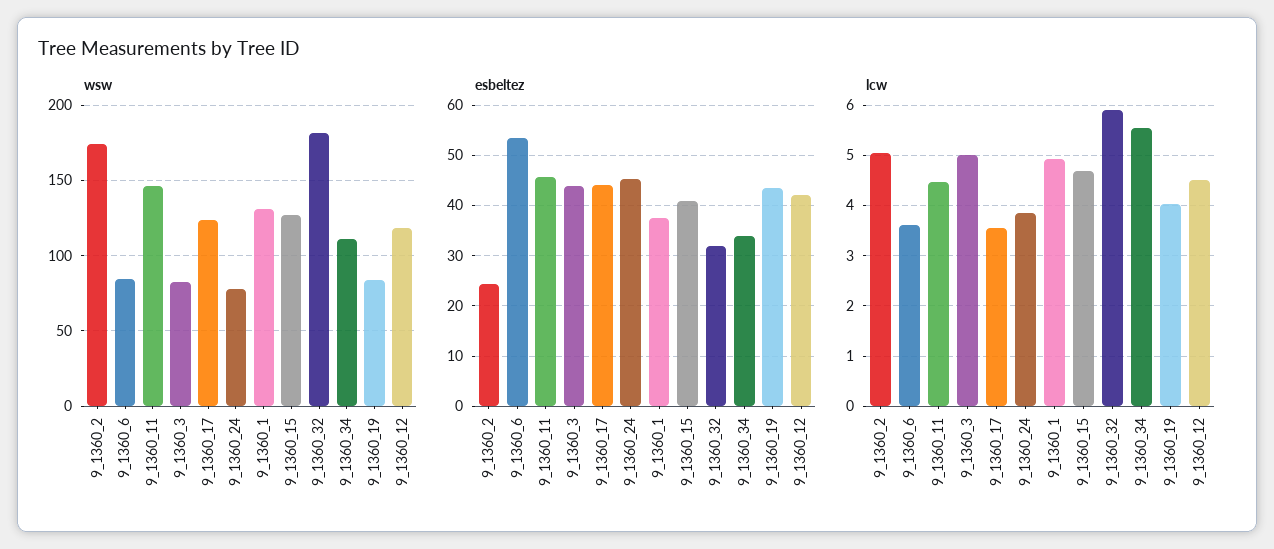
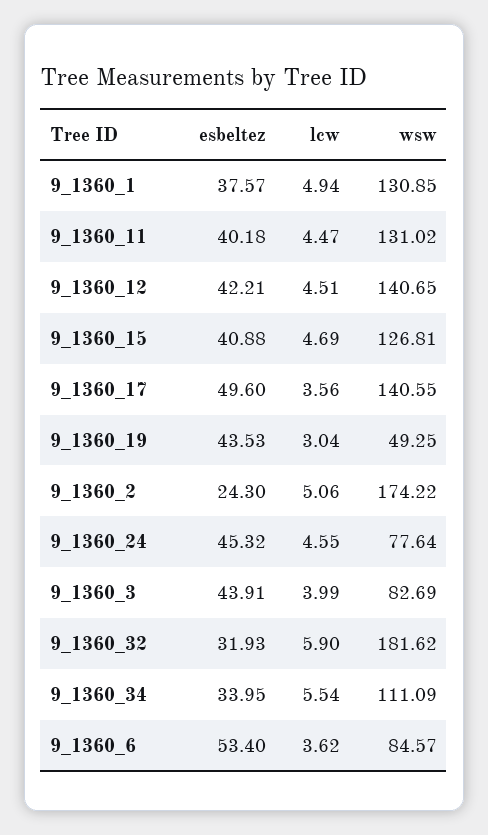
  {
    "wsw": {
      "9_1360_2": 174.22,
      "9_1360_6": 84.57,
-     "9_1360_11": 145,
+     "9_1360_11": 131.02,
      "9_1360_3": 82.69,
-     "9_1360_17": 125,
+     "9_1360_17": 140.55,
      "9_1360_24": 77.64,
      "9_1360_1": 130.85,
      "9_1360_15": 126.81,
      "9_1360_32": 181.62,
      "9_1360_34": 111.09,
-     "9_1360_19": 85,
+     "9_1360_19": 49.25,
-     "9_1360_12": 120
+     "9_1360_12": 140.65
    },
    "esbeltez": {
      "9_1360_2": 24.3,
      "9_1360_6": 53.4,
-     "9_1360_11": 46,
+     "9_1360_11": 40.18,
      "9_1360_3": 43.91,
-     "9_1360_17": 44,
+     "9_1360_17": 49.6,
      "9_1360_24": 45.32,
      "9_1360_1": 37.57,
      "9_1360_15": 40.88,
      "9_1360_32": 31.93,
      "9_1360_34": 33.95,
      "9_1360_19": 43.53,
      "9_1360_12": 42.21
    },
    "lcw": {
      "9_1360_2": 5.06,
      "9_1360_6": 3.62,
      "9_1360_11": 4.47,
-     "9_1360_3": 5,
+     "9_1360_3": 3.99,
      "9_1360_17": 3.56,
-     "9_1360_24": 3.8,
+     "9_1360_24": 4.55,
      "9_1360_1": 4.94,
      "9_1360_15": 4.69,
      "9_1360_32": 5.9,
      "9_1360_34": 5.54,
-     "9_1360_19": 4,
+     "9_1360_19": 3.04,
      "9_1360_12": 4.51
    }
  }

